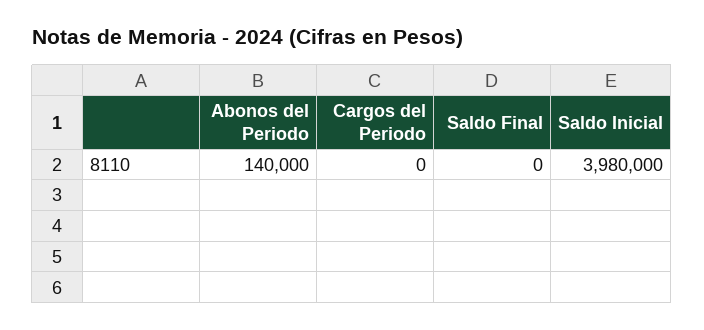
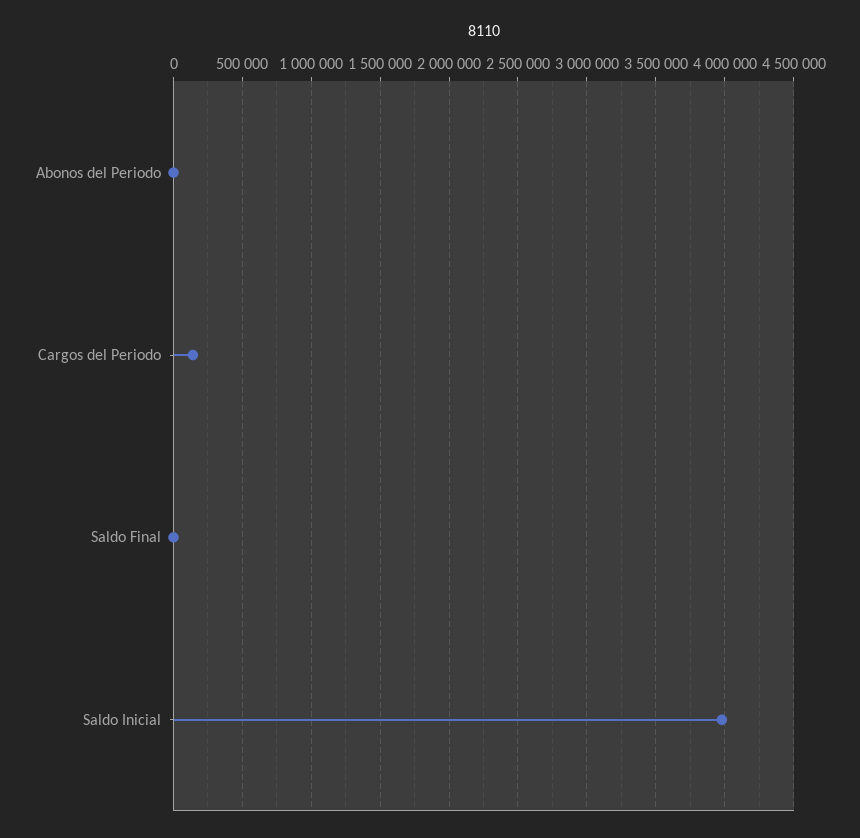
  {
-   "Abonos del Periodo": 140000,
+   "Abonos del Periodo": 0,
-   "Cargos del Periodo": 0,
+   "Cargos del Periodo": 150000,
    "Saldo Final": 0,
    "Saldo Inicial": 3980000
  }

